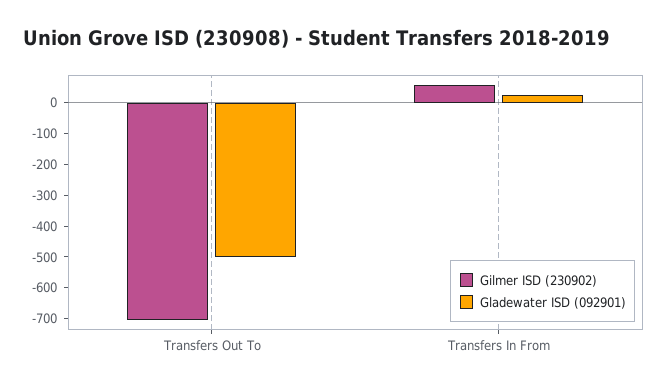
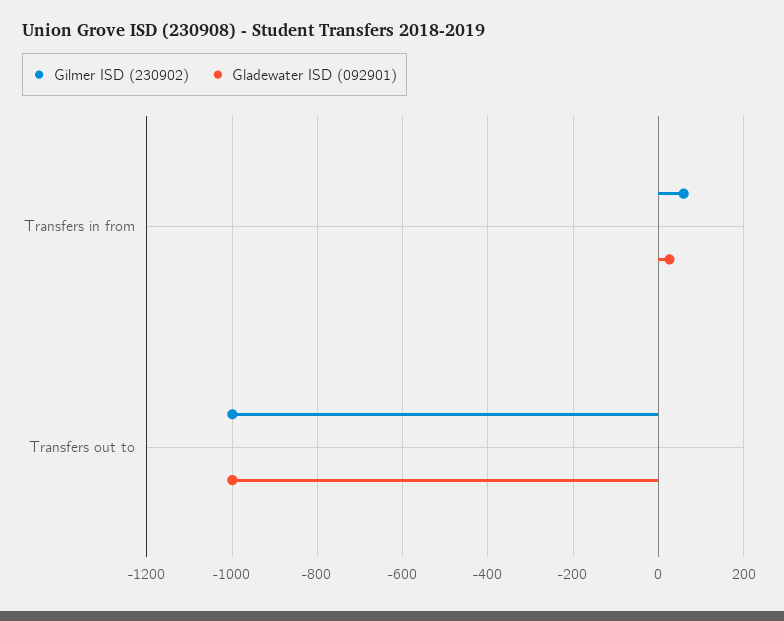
  {
    "Gilmer ISD (230902)": {
-     "Transfers Out To": -700,
+     "Transfers Out To": -1000,
      "Transfers In From": 60
    },
    "Gladewater ISD (092901)": {
-     "Transfers Out To": -500,
+     "Transfers Out To": -1000,
      "Transfers In From": 20
    }
  }

